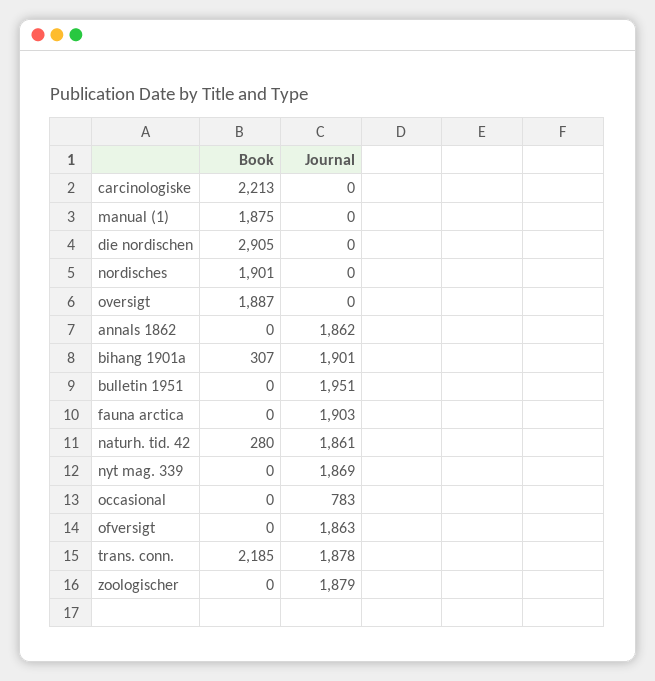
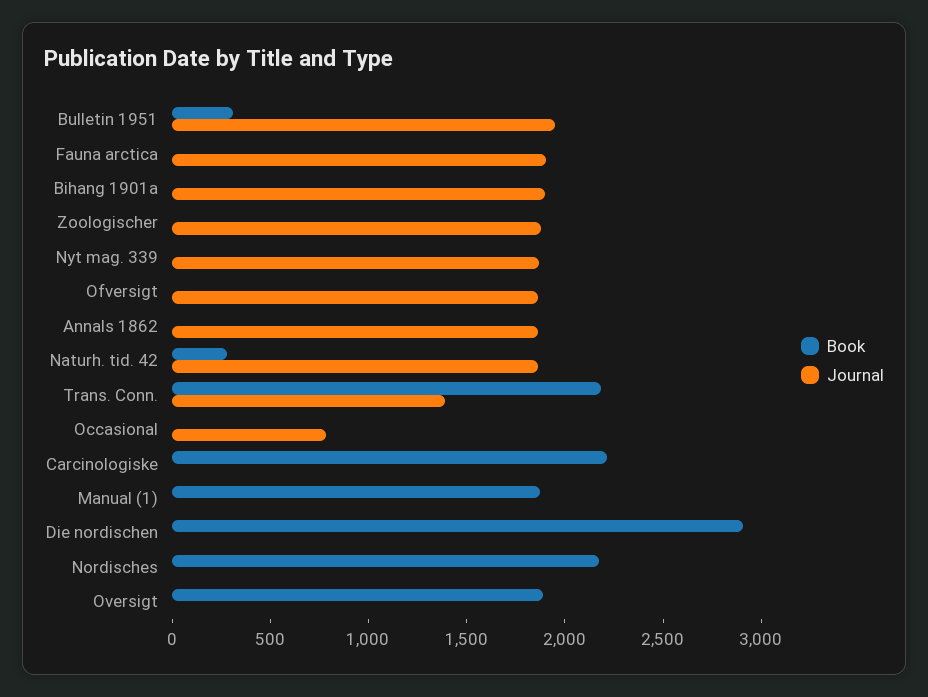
  {
    "Book": {
      "carcinologiske": 2213,
      "manual (1)": 1875,
      "die nordischen": 2905,
-     "nordisches": 1901,
+     "nordisches": 2200,
      "oversigt": 1887,
      "annals 1862": 0,
-     "bihang 1901a": 307,
+     "bihang 1901a": 0,
-     "bulletin 1951": 0,
+     "bulletin 1951": 300,
      "fauna arctica": 0,
      "naturh. tid. 42": 280,
      "nyt mag. 339": 0,
      "occasional": 0,
      "ofversigt": 0,
      "trans. conn.": 2185,
      "zoologischer": 0
    },
    "Journal": {
      "carcinologiske": 0,
      "manual (1)": 0,
      "die nordischen": 0,
      "nordisches": 0,
      "oversigt": 0,
      "annals 1862": 1862,
      "bihang 1901a": 1901,
      "bulletin 1951": 1951,
      "fauna arctica": 1903,
      "naturh. tid. 42": 1861,
      "nyt mag. 339": 1869,
      "occasional": 783,
      "ofversigt": 1863,
-     "trans. conn.": 1878,
+     "trans. conn.": 1400,
      "zoologischer": 1879
    }
  }

